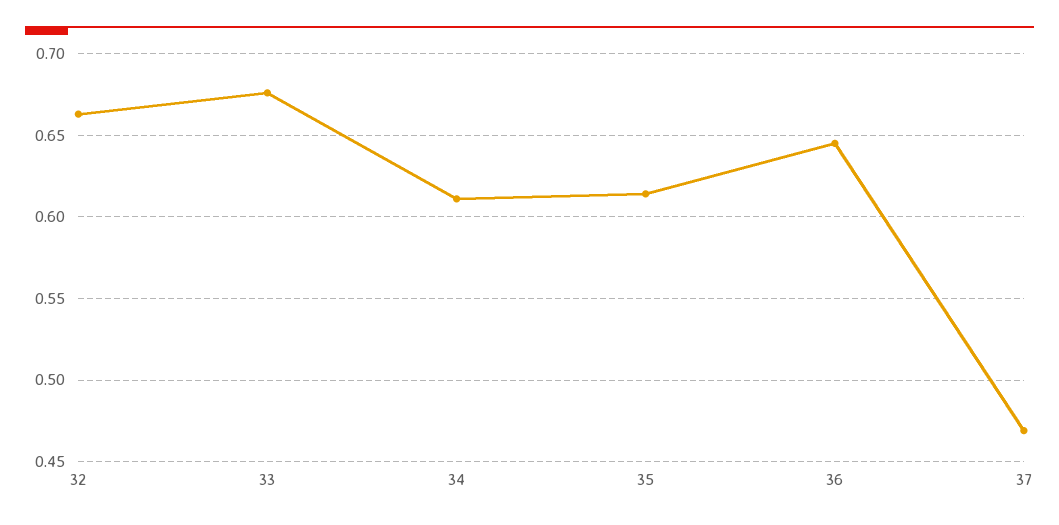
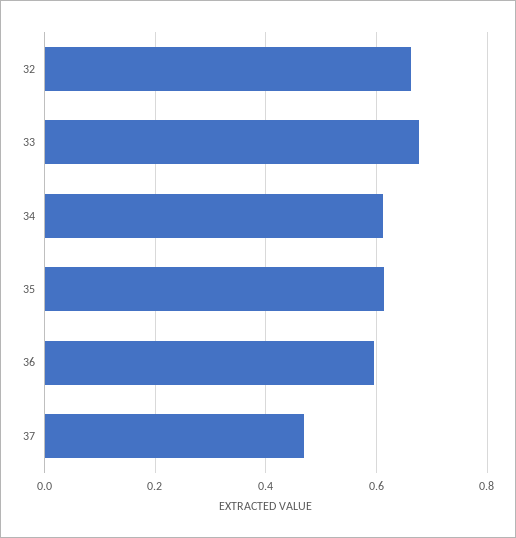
  {
    "32": 0.665,
    "33": 0.675,
    "34": 0.61,
    "35": 0.615,
-   "36": 0.645,
+   "36": 0.6,
    "37": 0.47
  }

